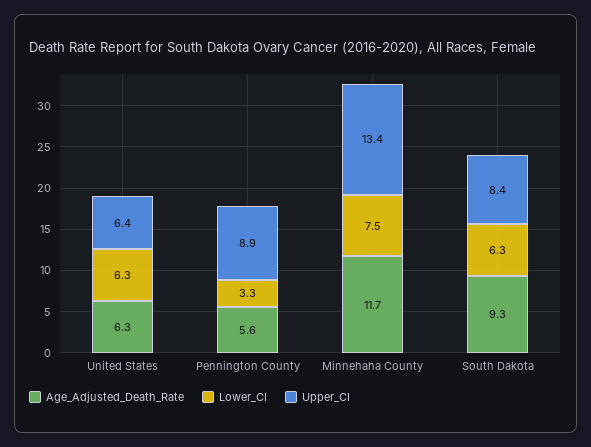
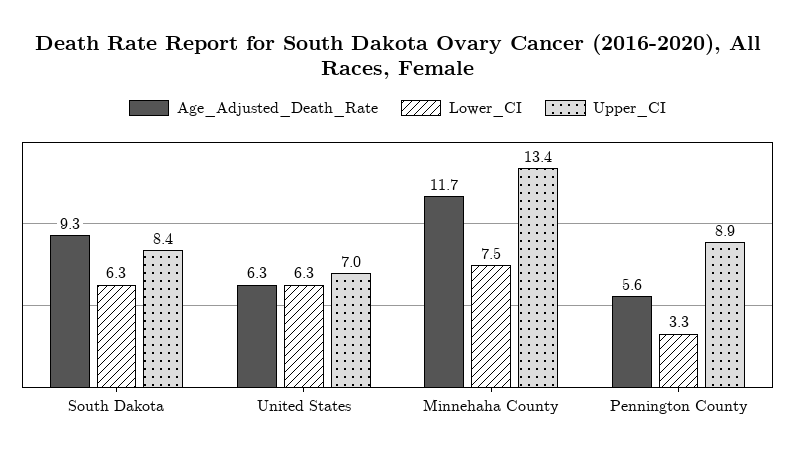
  {
    "Age_Adjusted_Death_Rate": {
      "United States": 6.3,
      "Pennington County": 5.6,
      "Minnehaha County": 11.7,
      "South Dakota": 9.3
    },
    "Lower_CI": {
      "United States": 6.3,
      "Pennington County": 3.3,
      "Minnehaha County": 7.5,
      "South Dakota": 6.3
    },
    "Upper_CI": {
-     "United States": 6.4,
+     "United States": 7,
      "Pennington County": 8.9,
      "Minnehaha County": 13.4,
      "South Dakota": 8.4
    }
  }

